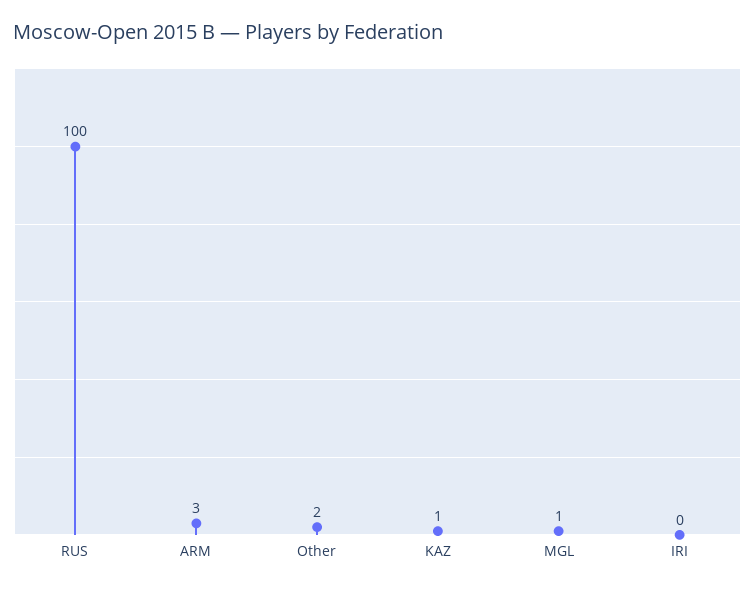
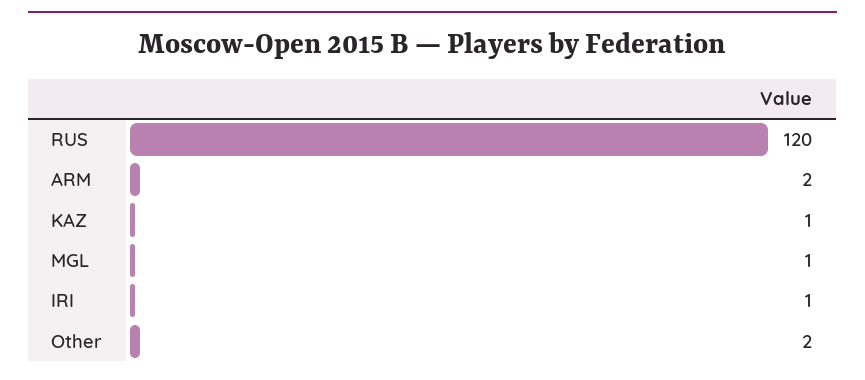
  {
-   "RUS": 100,
+   "RUS": 120,
-   "ARM": 3,
+   "ARM": 2,
    "Other": 2,
    "KAZ": 1,
    "MGL": 1,
-   "IRI": 0
+   "IRI": 1
  }

